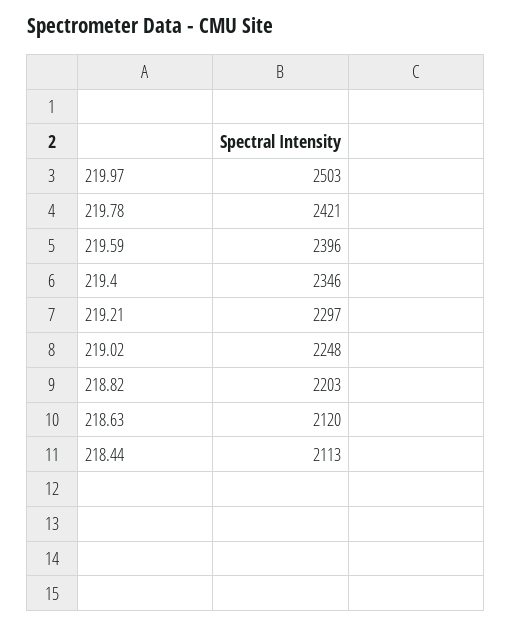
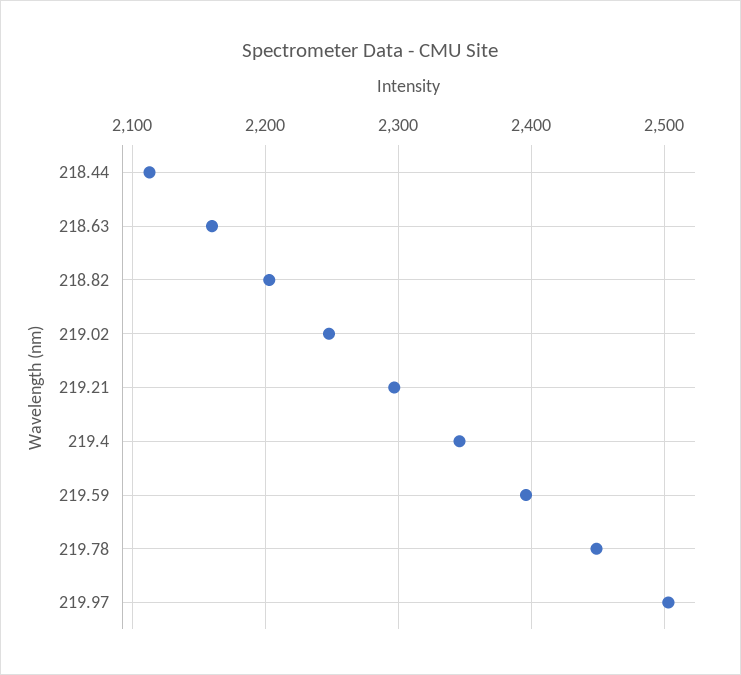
  {
    "219.97": 2503,
-   "219.78": 2421,
+   "219.78": 2450,
    "219.59": 2396,
    "219.4": 2346,
    "219.21": 2297,
    "219.02": 2248,
    "218.82": 2203,
-   "218.63": 2120,
+   "218.63": 2160,
    "218.44": 2113
  }

